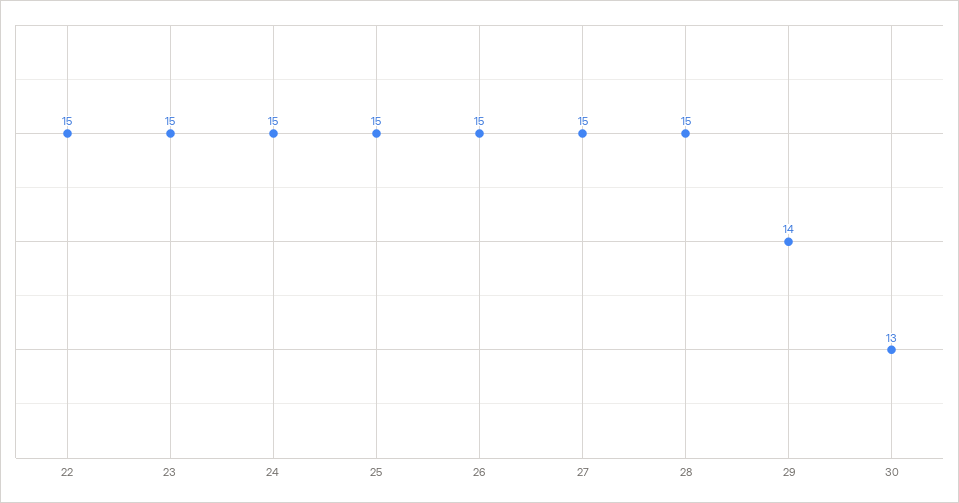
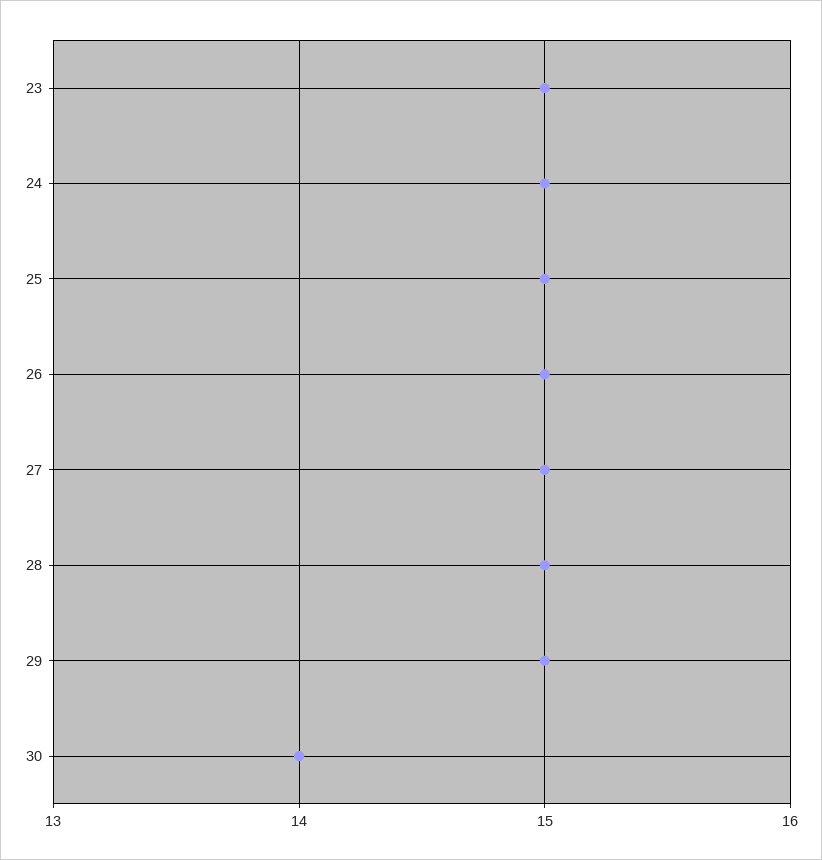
  {
-   "22": 15,
    "23": 15,
    "24": 15,
    "25": 15,
    "26": 15,
    "27": 15,
    "28": 15,
-   "29": 14,
+   "29": 15,
-   "30": 13
+   "30": 14
  }

